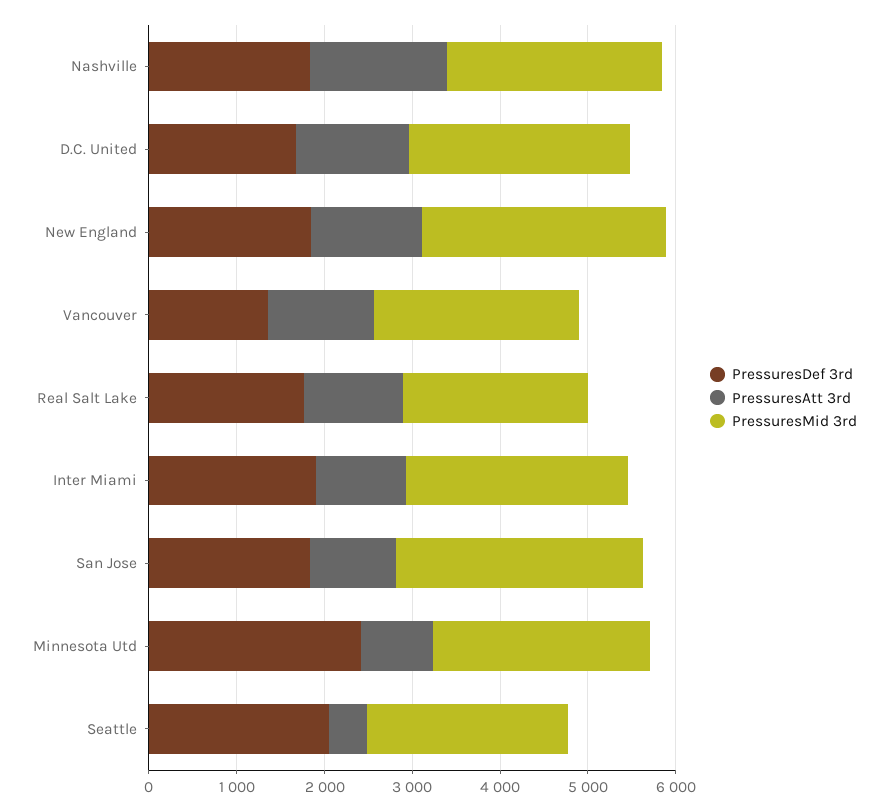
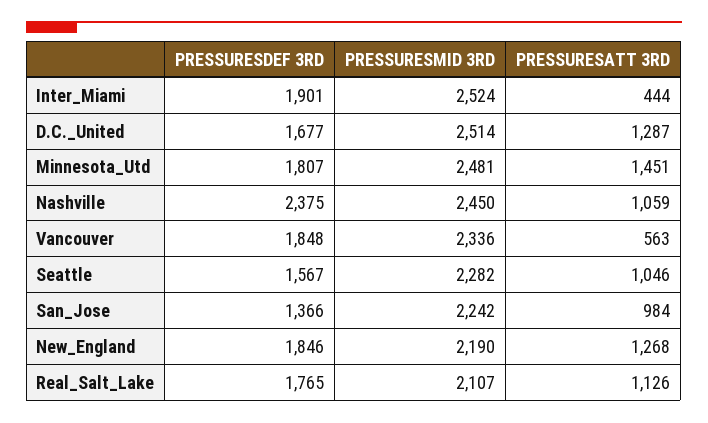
  {
    "PressuresDef 3rd": {
-     "Nashville": 1800,
+     "Nashville": 2375,
      "D.C. United": 1677,
      "New England": 1846,
-     "Vancouver": 1400,
+     "Vancouver": 1848,
      "Real Salt Lake": 1765,
      "Inter Miami": 1901,
-     "San Jose": 1800,
+     "San Jose": 1366,
-     "Minnesota Utd": 2400,
+     "Minnesota Utd": 1807,
-     "Seattle": 2000
+     "Seattle": 1567
    },
    "PressuresAtt 3rd": {
-     "Nashville": 1600,
+     "Nashville": 1059,
      "D.C. United": 1287,
      "New England": 1268,
-     "Vancouver": 1200,
+     "Vancouver": 563,
      "Real Salt Lake": 1126,
-     "Inter Miami": 1000,
+     "Inter Miami": 444,
      "San Jose": 984,
-     "Minnesota Utd": 800,
+     "Minnesota Utd": 1451,
-     "Seattle": 400
+     "Seattle": 1046
    },
    "PressuresMid 3rd": {
      "Nashville": 2450,
      "D.C. United": 2514,
-     "New England": 2800,
+     "New England": 2190,
      "Vancouver": 2336,
      "Real Salt Lake": 2107,
      "Inter Miami": 2524,
-     "San Jose": 2800,
+     "San Jose": 2242,
      "Minnesota Utd": 2481,
      "Seattle": 2282
    }
  }

